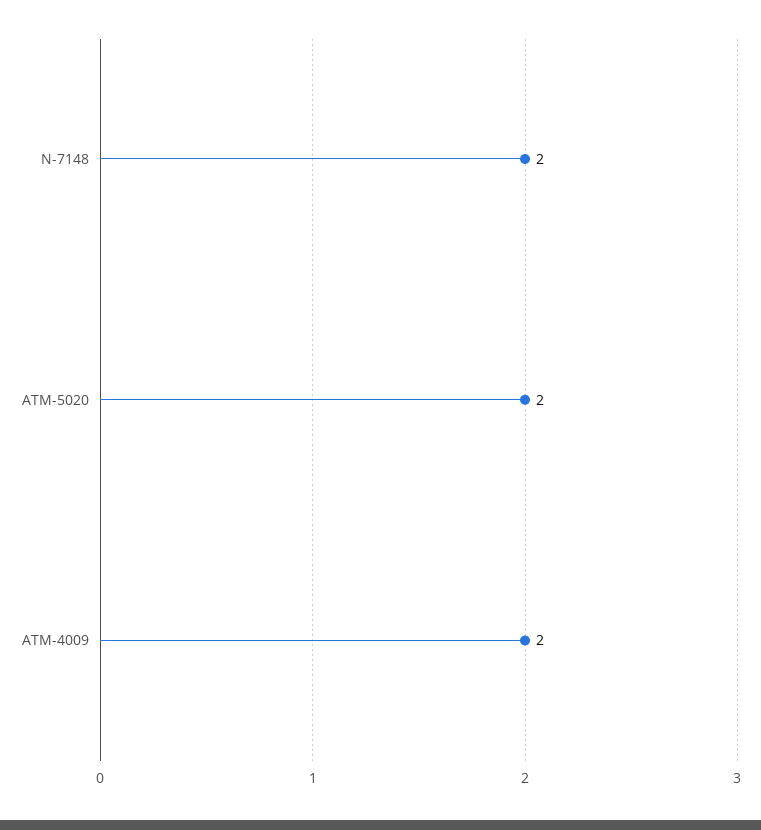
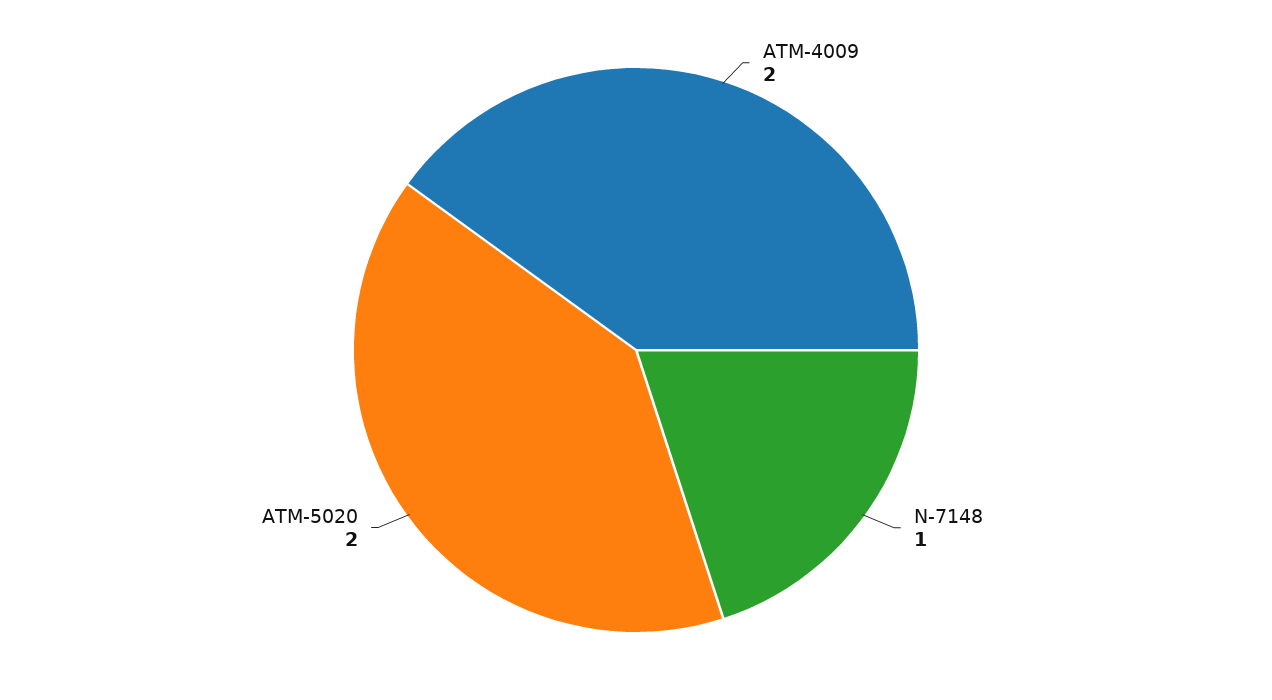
  {
-   "N-7148": 2,
+   "N-7148": 1,
    "ATM-5020": 2,
    "ATM-4009": 2
  }

